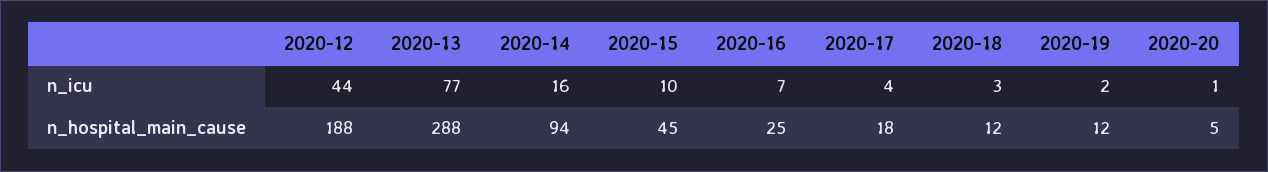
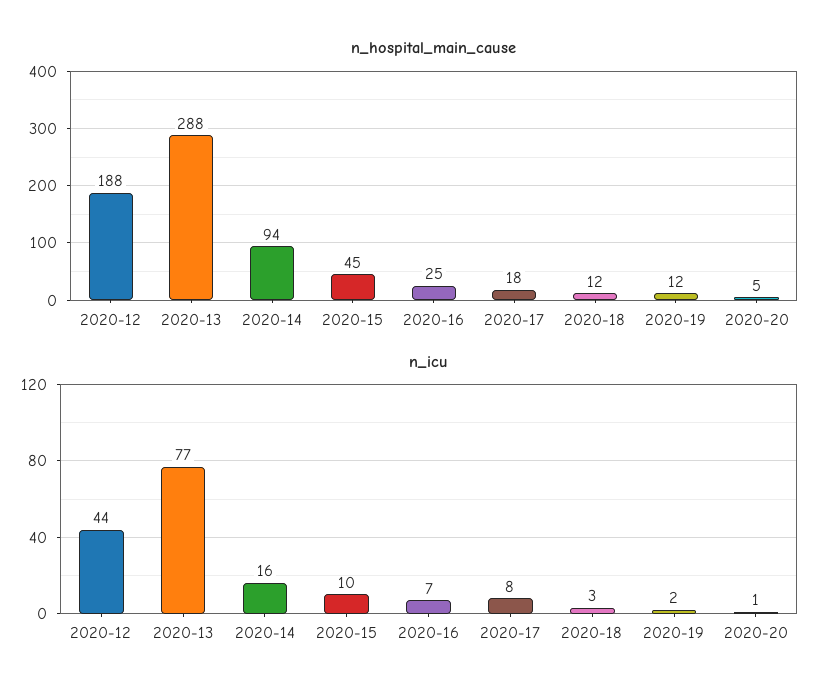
  {
    "n_icu": {
      "2020-12": 44,
      "2020-13": 77,
      "2020-14": 16,
      "2020-15": 10,
      "2020-16": 7,
-     "2020-17": 4,
+     "2020-17": 8,
      "2020-18": 3,
      "2020-19": 2,
      "2020-20": 1
    },
    "n_hospital_main_cause": {
      "2020-12": 188,
      "2020-13": 288,
      "2020-14": 94,
      "2020-15": 45,
      "2020-16": 25,
      "2020-17": 18,
      "2020-18": 12,
      "2020-19": 12,
      "2020-20": 5
    }
  }

